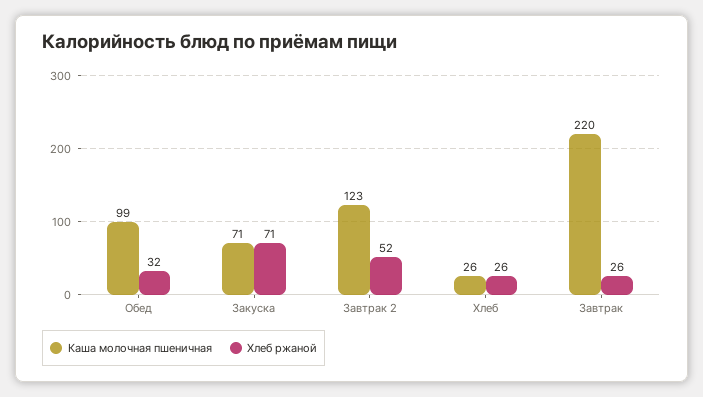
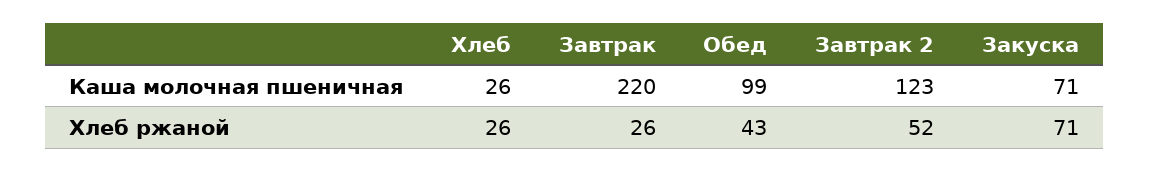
  {
    "Каша молочная пшеничная": {
      "Обед": 99,
      "Закуска": 71,
      "Завтрак 2": 123,
      "Хлеб": 26,
      "Завтрак": 220
    },
    "Хлеб ржаной": {
-     "Обед": 32,
+     "Обед": 43,
      "Закуска": 71,
      "Завтрак 2": 52,
      "Хлеб": 26,
      "Завтрак": 26
    }
  }

